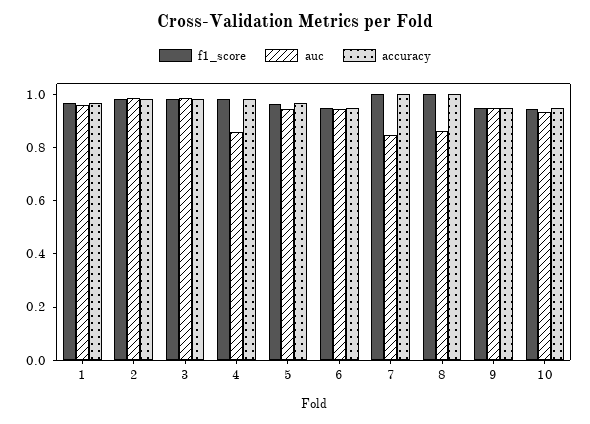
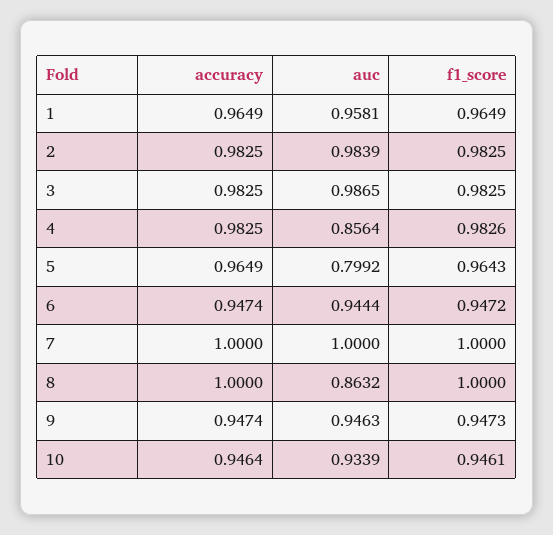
  {
    "f1_score": {
      "1": 0.9649,
      "2": 0.9825,
      "3": 0.9825,
      "4": 0.9826,
      "5": 0.9643,
      "6": 0.9472,
      "7": 1,
      "8": 1,
      "9": 0.9473,
      "10": 0.9461
    },
    "auc": {
      "1": 0.9581,
      "2": 0.9839,
      "3": 0.9865,
      "4": 0.8564,
-     "5": 0.95,
+     "5": 0.7992,
      "6": 0.9444,
-     "7": 0.85,
+     "7": 1,
      "8": 0.8632,
      "9": 0.9463,
      "10": 0.9339
    },
    "accuracy": {
      "1": 0.9649,
      "2": 0.9825,
      "3": 0.9825,
      "4": 0.9825,
      "5": 0.9649,
      "6": 0.9474,
      "7": 1,
      "8": 1,
      "9": 0.9474,
      "10": 0.9464
    }
  }

